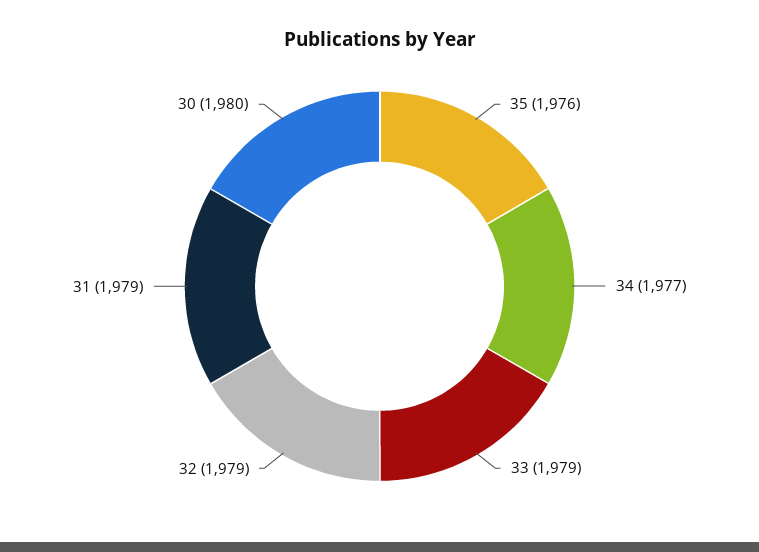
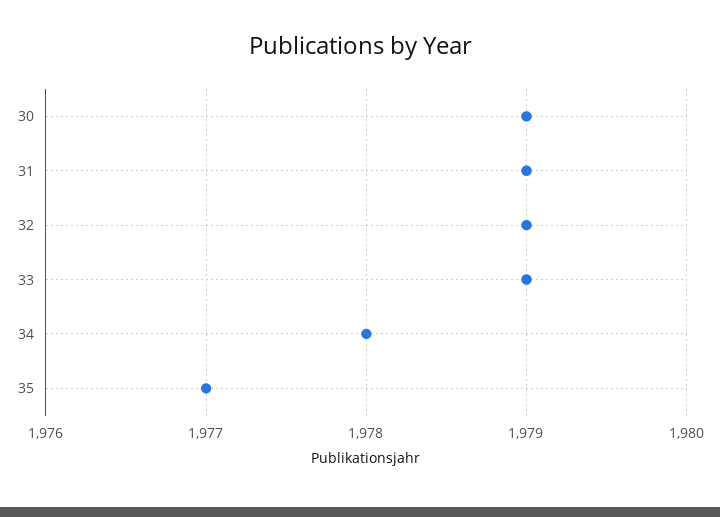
  {
-   "35": 1976,
+   "35": 1977,
-   "34": 1977,
+   "34": 1978,
    "33": 1979,
    "32": 1979,
    "31": 1979,
-   "30": 1980
+   "30": 1979
  }

